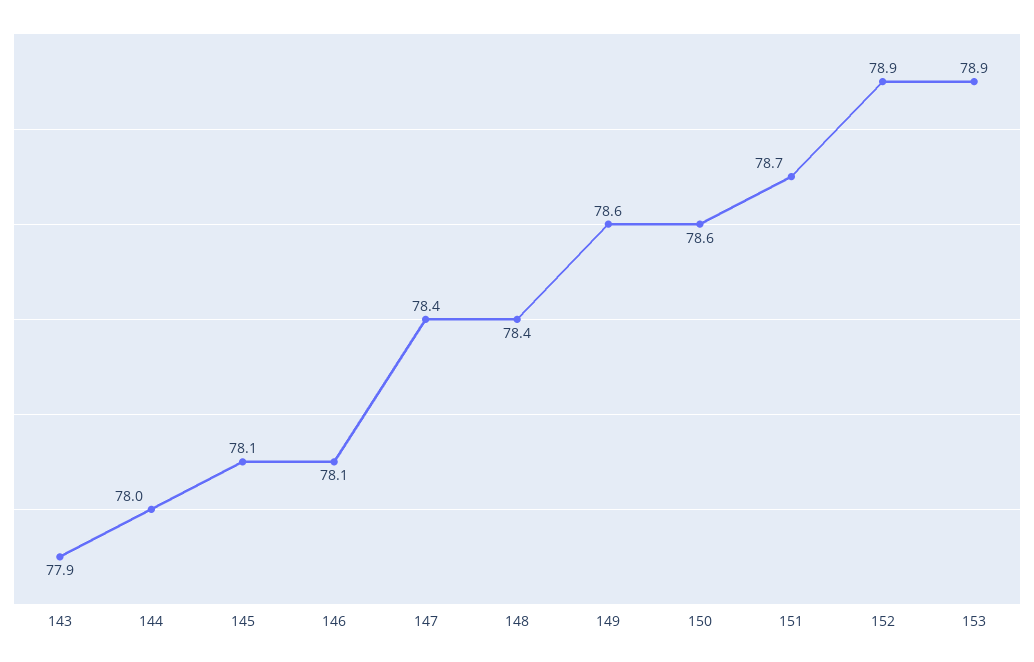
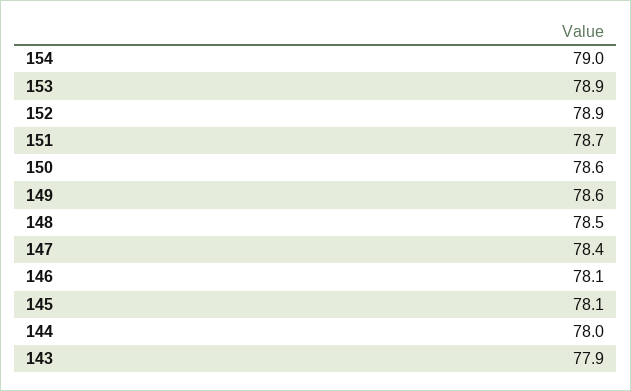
  {
    "143": 77.9,
    "144": 78,
    "145": 78.1,
    "146": 78.1,
    "147": 78.4,
-   "148": 78.4,
+   "148": 78.5,
    "149": 78.6,
    "150": 78.6,
    "151": 78.7,
    "152": 78.9,
-   "153": 78.9
+   "153": 78.9,
+   "154": 79
  }

